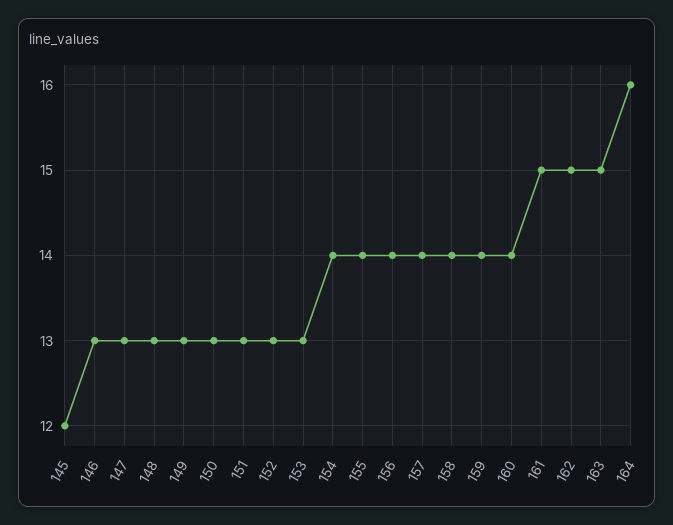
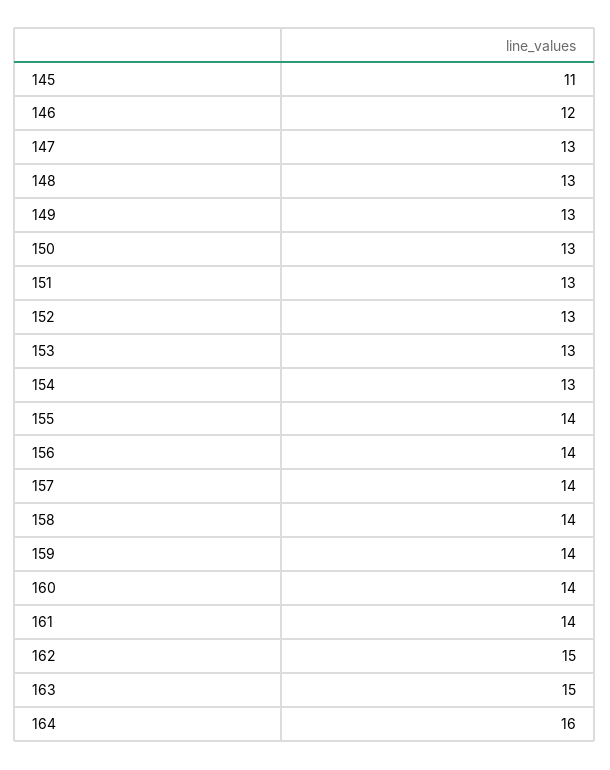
  {
-   "145": 12,
+   "145": 11,
-   "146": 13,
+   "146": 12,
    "147": 13,
    "148": 13,
    "149": 13,
    "150": 13,
    "151": 13,
    "152": 13,
    "153": 13,
-   "154": 14,
+   "154": 13,
    "155": 14,
    "156": 14,
    "157": 14,
    "158": 14,
    "159": 14,
    "160": 14,
-   "161": 15,
+   "161": 14,
    "162": 15,
    "163": 15,
    "164": 16
  }

